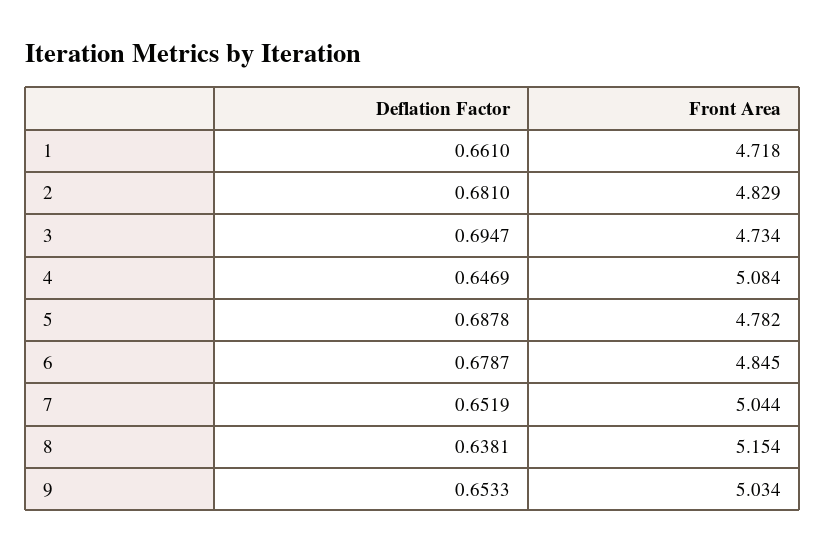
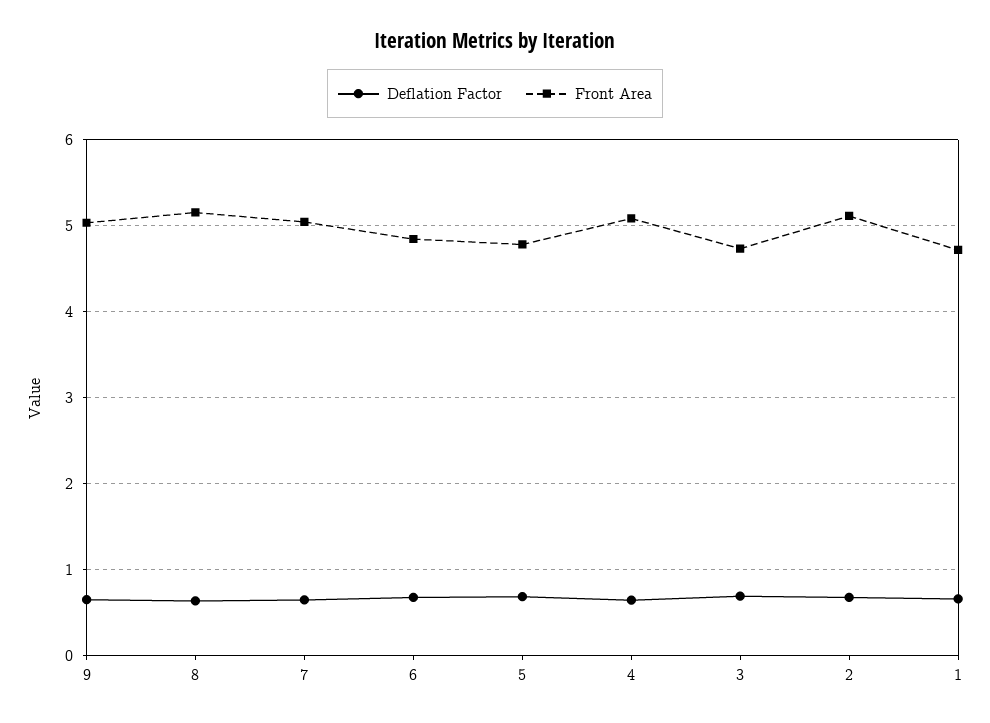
  {
    "Deflation Factor": {
      "1": 0.661,
      "2": 0.681,
      "3": 0.6947,
      "4": 0.6469,
      "5": 0.6878,
      "6": 0.6787,
      "7": 0.6519,
      "8": 0.6381,
      "9": 0.6533
    },
    "Front Area": {
      "1": 4.718,
-     "2": 4.829,
+     "2": 5.1,
      "3": 4.734,
      "4": 5.084,
      "5": 4.782,
      "6": 4.845,
      "7": 5.044,
      "8": 5.154,
      "9": 5.034
    }
  }

